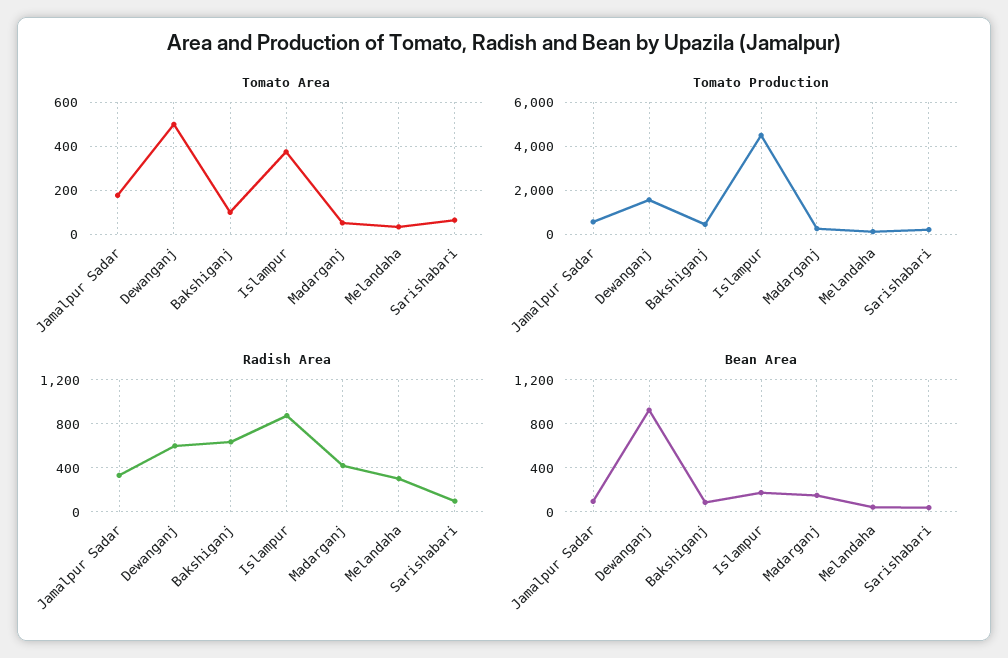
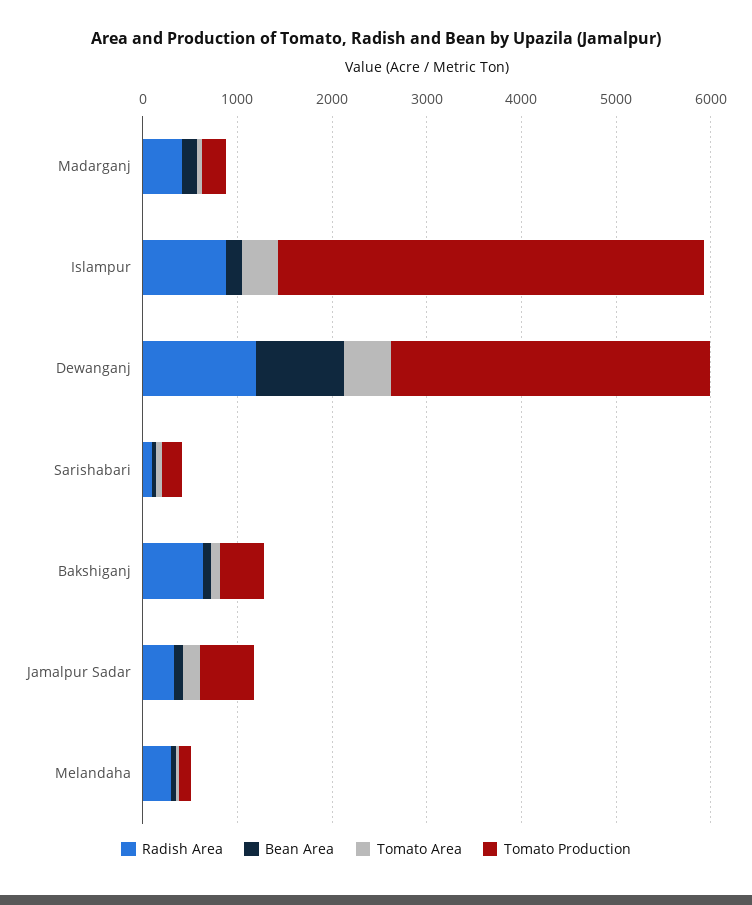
  {
    "Tomato Area": {
      "Jamalpur Sadar": 200,
      "Dewanganj": 500,
      "Bakshiganj": 100,
      "Islampur": 400,
      "Madarganj": 50,
      "Melandaha": 50,
      "Sarishabari": 50
    },
    "Tomato Production": {
      "Jamalpur Sadar": 600,
-     "Dewanganj": 1500,
+     "Dewanganj": 3400,
      "Bakshiganj": 400,
      "Islampur": 4600,
      "Madarganj": 200,
      "Melandaha": 200,
      "Sarishabari": 200
    },
    "Radish Area": {
      "Jamalpur Sadar": 300,
-     "Dewanganj": 600,
+     "Dewanganj": 1200,
      "Bakshiganj": 600,
      "Islampur": 900,
      "Madarganj": 400,
      "Melandaha": 300,
      "Sarishabari": 100
    },
    "Bean Area": {
      "Jamalpur Sadar": 100,
      "Dewanganj": 900,
      "Bakshiganj": 100,
      "Islampur": 200,
      "Madarganj": 200,
      "Melandaha": 0,
      "Sarishabari": 0
    }
  }

